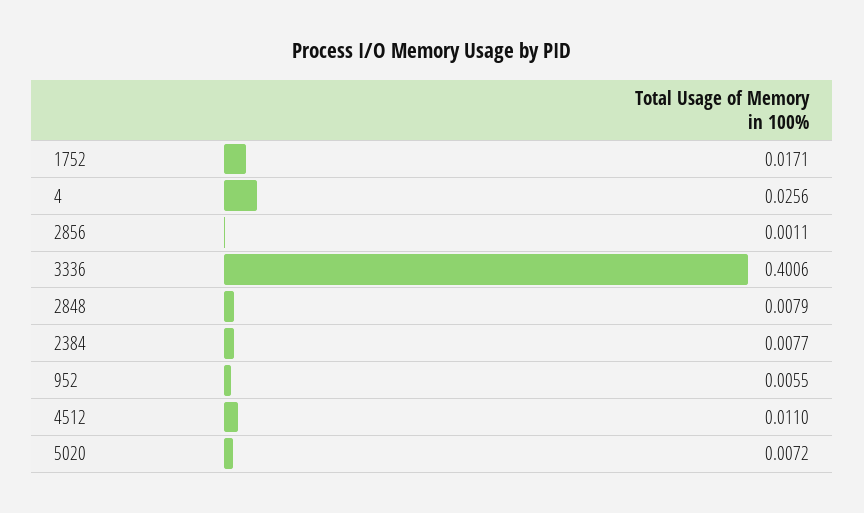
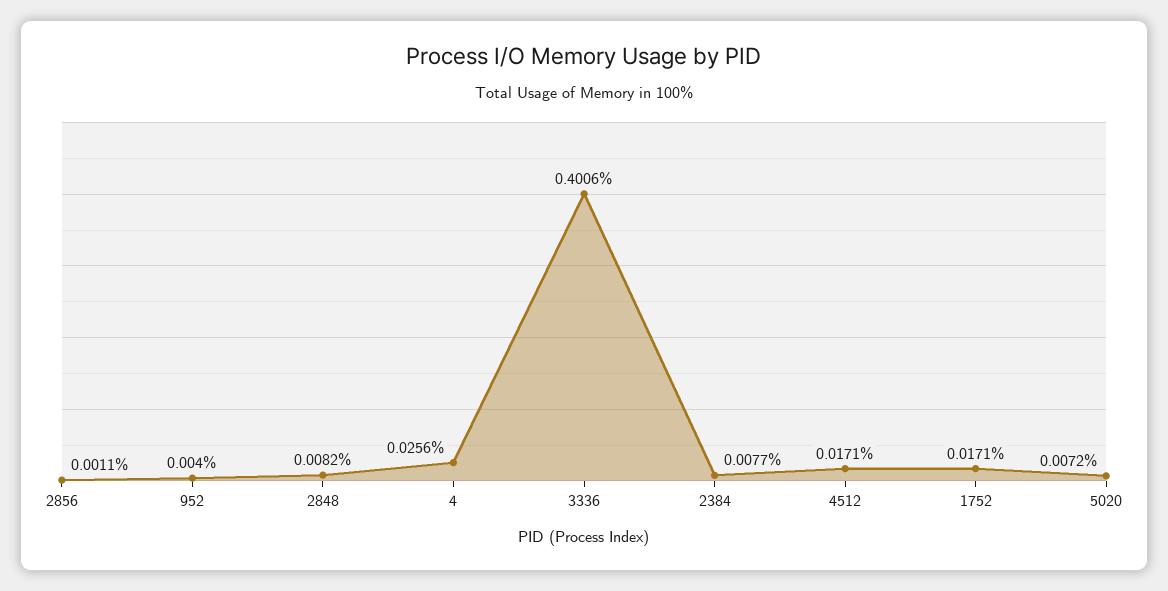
  {
    "1752": 0.0171,
    "4": 0.0256,
    "2856": 0.0011,
    "3336": 0.4006,
-   "2848": 0.0079,
+   "2848": 0.0082,
    "2384": 0.0077,
-   "952": 0.0055,
+   "952": 0.004,
-   "4512": 0.011,
+   "4512": 0.0171,
    "5020": 0.0072
  }

